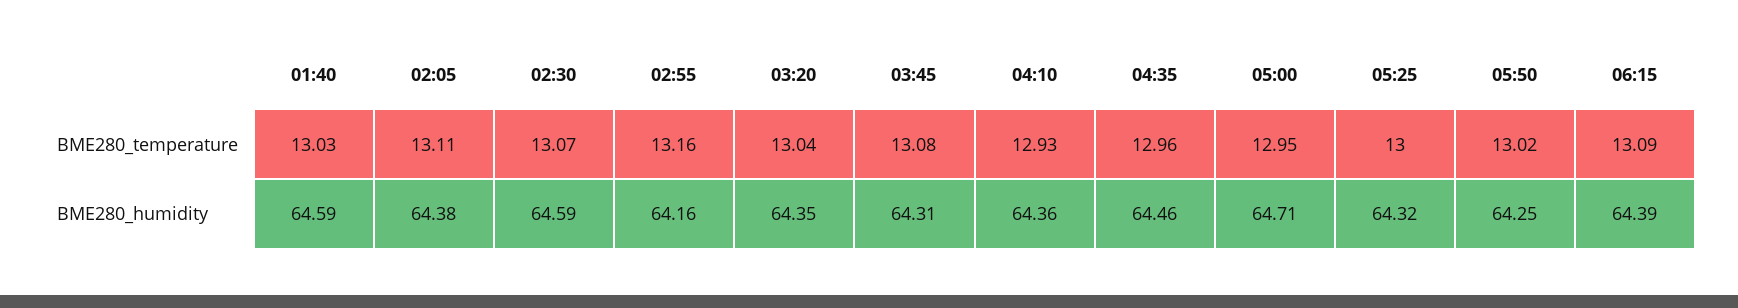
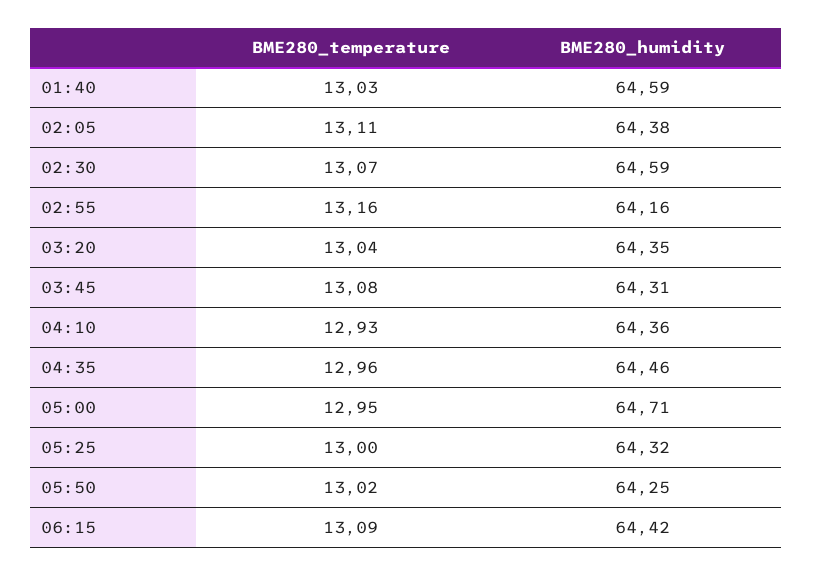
  {
    "01:40": {
      "BME280_temperature": 13.03,
      "BME280_humidity": 64.59
    },
    "02:05": {
      "BME280_temperature": 13.11,
      "BME280_humidity": 64.38
    },
    "02:30": {
      "BME280_temperature": 13.07,
      "BME280_humidity": 64.59
    },
    "02:55": {
      "BME280_temperature": 13.16,
      "BME280_humidity": 64.16
    },
    "03:20": {
      "BME280_temperature": 13.04,
      "BME280_humidity": 64.35
    },
    "03:45": {
      "BME280_temperature": 13.08,
      "BME280_humidity": 64.31
    },
    "04:10": {
      "BME280_temperature": 12.93,
      "BME280_humidity": 64.36
    },
    "04:35": {
      "BME280_temperature": 12.96,
      "BME280_humidity": 64.46
    },
    "05:00": {
      "BME280_temperature": 12.95,
      "BME280_humidity": 64.71
    },
    "05:25": {
      "BME280_temperature": 13,
      "BME280_humidity": 64.32
    },
    "05:50": {
      "BME280_temperature": 13.02,
      "BME280_humidity": 64.25
    },
    "06:15": {
      "BME280_temperature": 13.09,
-     "BME280_humidity": 64.39
+     "BME280_humidity": 64.42
    }
  }

